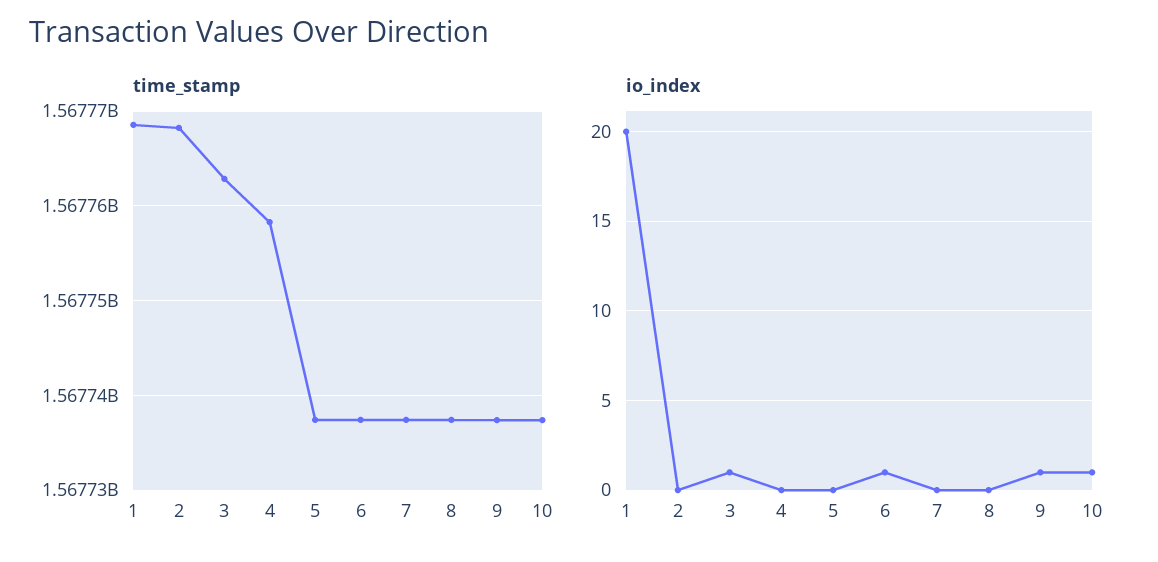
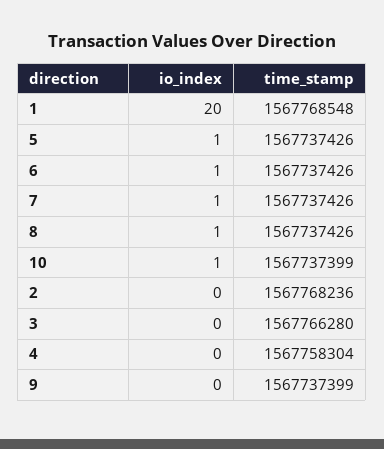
  {
    "time_stamp": {
      "1": 1567768548,
      "2": 1567768236,
-     "3": 1567763000,
+     "3": 1567766280,
      "4": 1567758304,
      "5": 1567737426,
      "6": 1567737426,
      "7": 1567737426,
      "8": 1567737426,
      "9": 1567737399,
      "10": 1567737399
    },
    "io_index": {
      "1": 20,
      "2": 0,
-     "3": 1,
+     "3": 0,
      "4": 0,
-     "5": 0,
+     "5": 1,
      "6": 1,
-     "7": 0,
+     "7": 1,
-     "8": 0,
+     "8": 1,
-     "9": 1,
+     "9": 0,
      "10": 1
    }
  }

